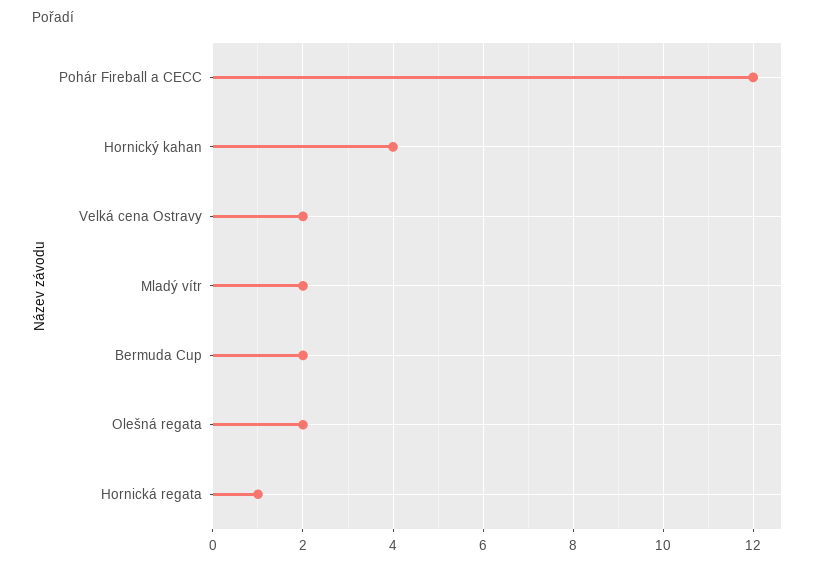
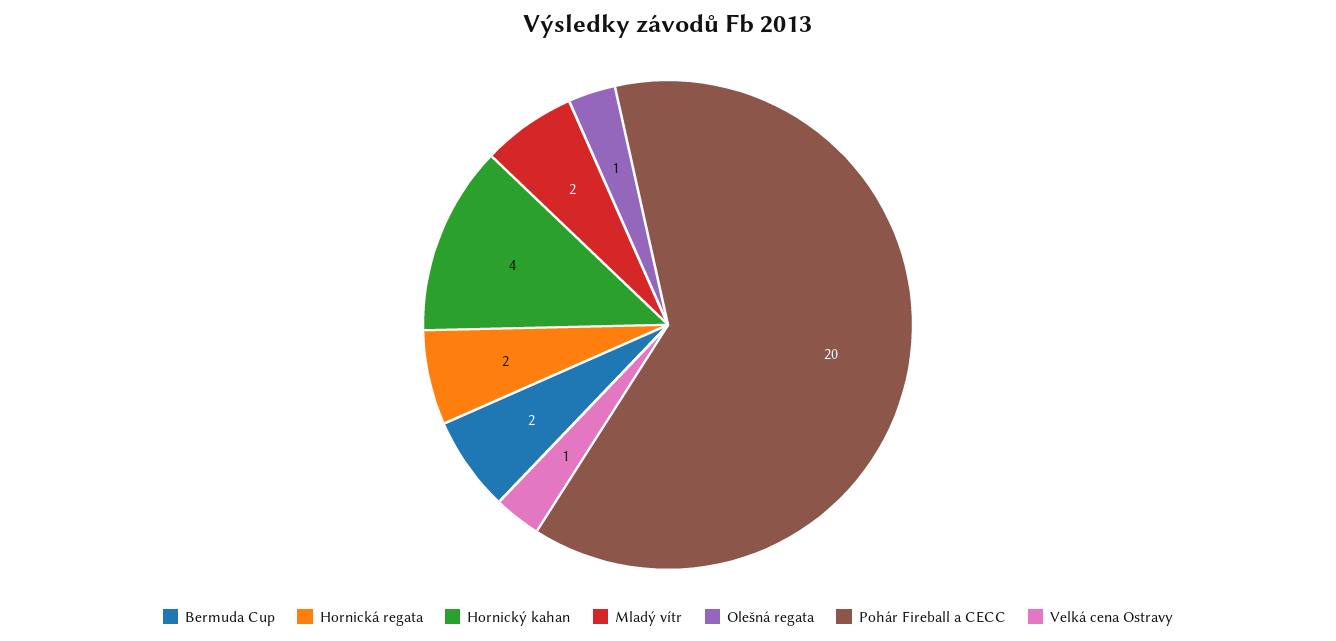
  {
-   "Pohár Fireball a CECC": 12,
+   "Pohár Fireball a CECC": 20,
    "Hornický kahan": 4,
-   "Velká cena Ostravy": 2,
+   "Velká cena Ostravy": 1,
    "Mladý vítr": 2,
    "Bermuda Cup": 2,
-   "Olešná regata": 2,
+   "Olešná regata": 1,
-   "Hornická regata": 1
+   "Hornická regata": 2
  }

